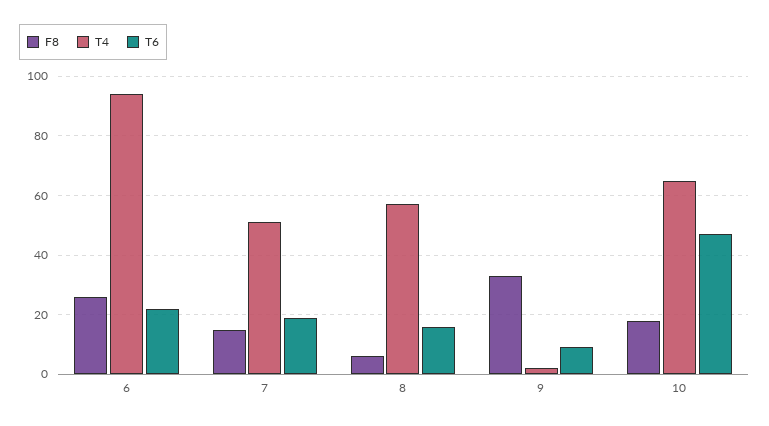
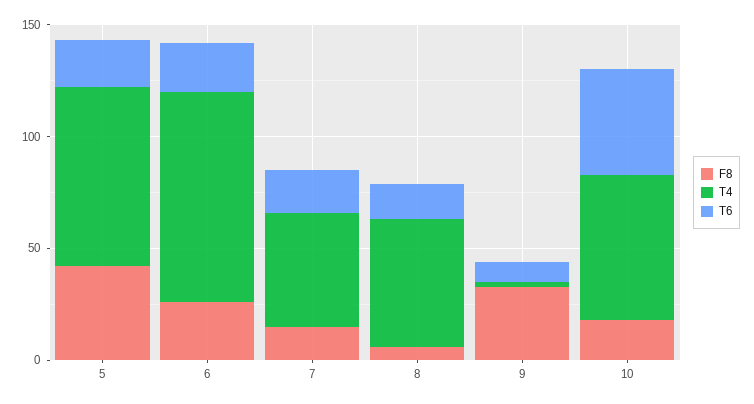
  {
    "F8": {
      "6": 25,
      "7": 15,
      "8": 5,
      "9": 35,
-     "10": 20
+     "10": 20,
+     "5": 40
    },
    "T4": {
      "6": 95,
      "7": 50,
      "8": 55,
      "9": 0,
-     "10": 65
+     "10": 65,
+     "5": 80
    },
    "T6": {
      "6": 20,
      "7": 20,
      "8": 15,
      "9": 10,
-     "10": 45
+     "10": 45,
+     "5": 20
    }
  }

